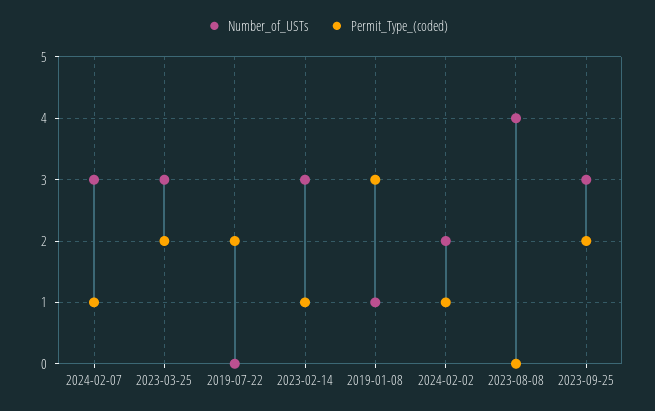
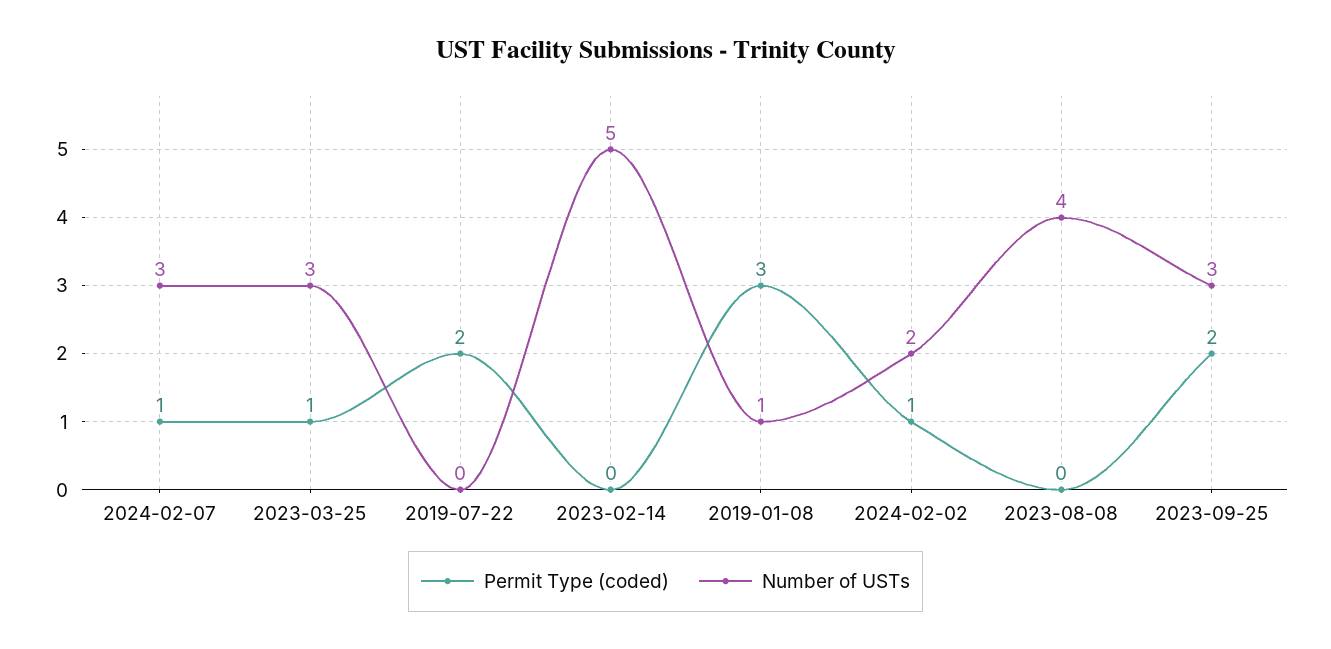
  {
    "Number_of_USTs": {
      "2024-02-07": 3,
      "2023-03-25": 3,
      "2019-07-22": 0,
-     "2023-02-14": 3,
+     "2023-02-14": 5,
      "2019-01-08": 1,
      "2024-02-02": 2,
      "2023-08-08": 4,
      "2023-09-25": 3
    },
    "Permit_Type_(coded)": {
      "2024-02-07": 1,
-     "2023-03-25": 2,
+     "2023-03-25": 1,
      "2019-07-22": 2,
-     "2023-02-14": 1,
+     "2023-02-14": 0,
      "2019-01-08": 3,
      "2024-02-02": 1,
      "2023-08-08": 0,
      "2023-09-25": 2
    }
  }

